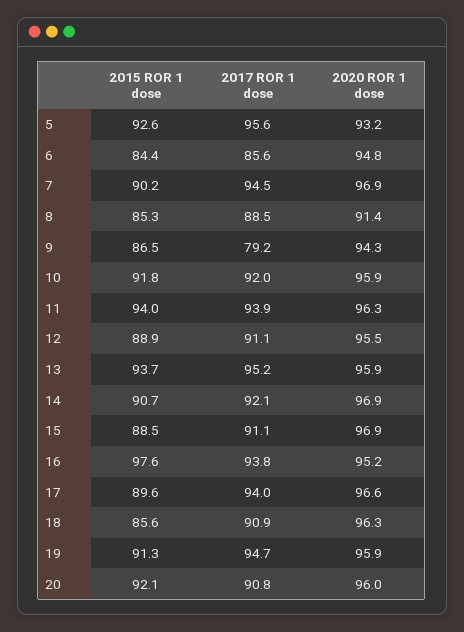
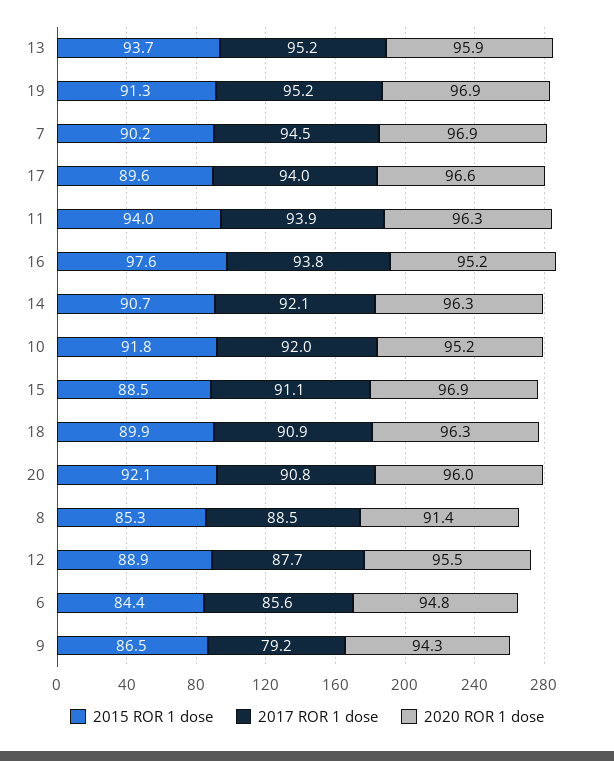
  {
    "2015 ROR 1 dose": {
-     "5": 92.6,
      "6": 84.4,
      "7": 90.2,
      "8": 85.3,
      "9": 86.5,
      "10": 91.8,
      "11": 94,
      "12": 88.9,
      "13": 93.7,
      "14": 90.7,
      "15": 88.5,
      "16": 97.6,
      "17": 89.6,
-     "18": 85.6,
+     "18": 89.9,
      "19": 91.3,
      "20": 92.1
    },
    "2017 ROR 1 dose": {
-     "5": 95.6,
      "6": 85.6,
      "7": 94.5,
      "8": 88.5,
      "9": 79.2,
      "10": 92,
      "11": 93.9,
-     "12": 91.1,
+     "12": 87.7,
      "13": 95.2,
      "14": 92.1,
      "15": 91.1,
      "16": 93.8,
      "17": 94,
      "18": 90.9,
-     "19": 94.7,
+     "19": 95.2,
      "20": 90.8
    },
    "2020 ROR 1 dose": {
-     "5": 93.2,
      "6": 94.8,
      "7": 96.9,
      "8": 91.4,
      "9": 94.3,
-     "10": 95.9,
+     "10": 95.2,
      "11": 96.3,
      "12": 95.5,
      "13": 95.9,
-     "14": 96.9,
+     "14": 96.3,
      "15": 96.9,
      "16": 95.2,
      "17": 96.6,
      "18": 96.3,
-     "19": 95.9,
+     "19": 96.9,
      "20": 96
    }
  }

